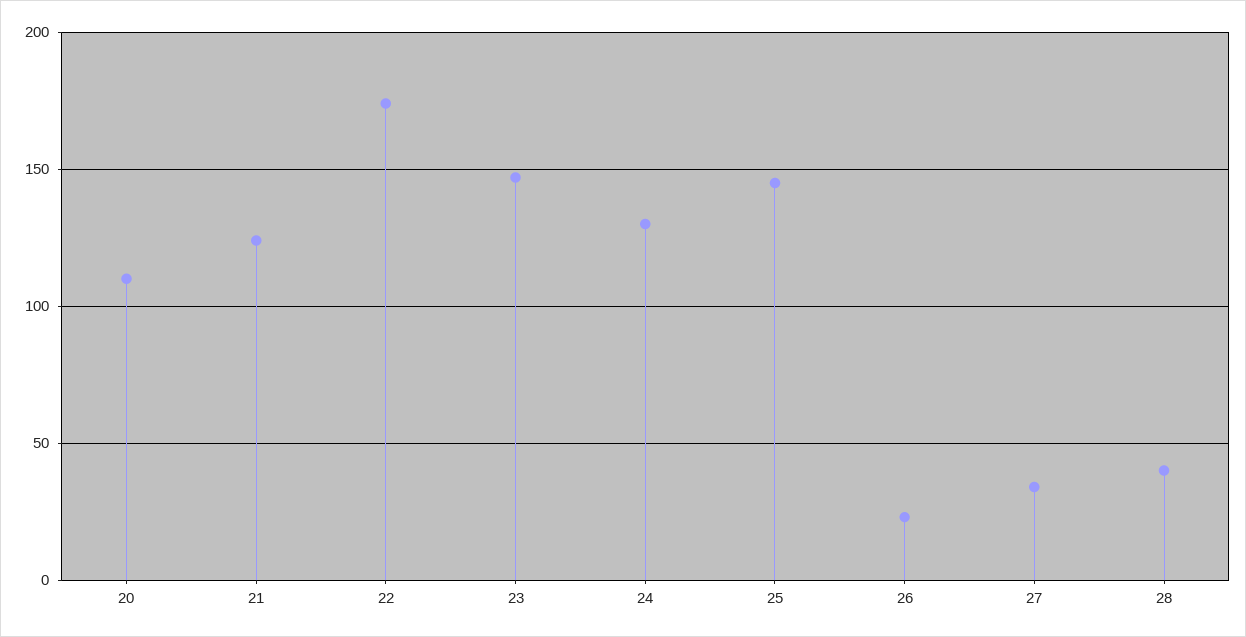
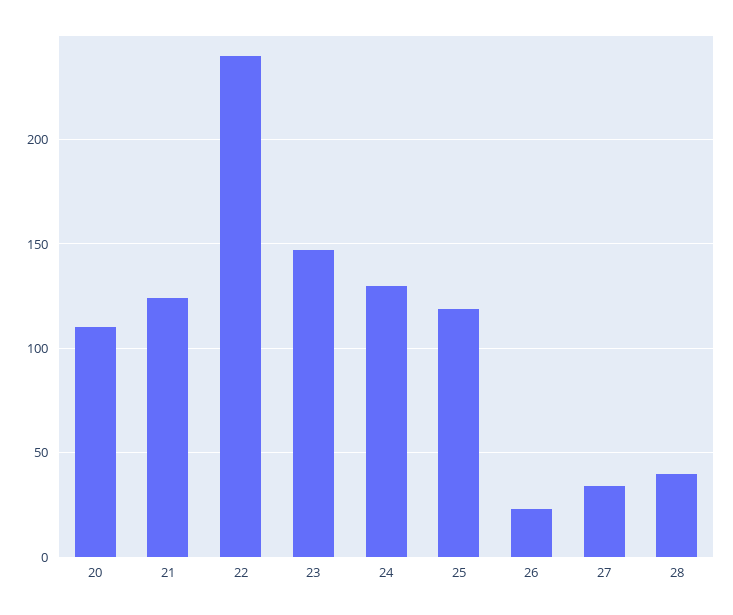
  {
    "20": 110,
    "21": 125,
-   "22": 175,
+   "22": 240,
    "23": 145,
    "24": 130,
-   "25": 145,
+   "25": 120,
    "26": 25,
    "27": 35,
    "28": 40
  }

